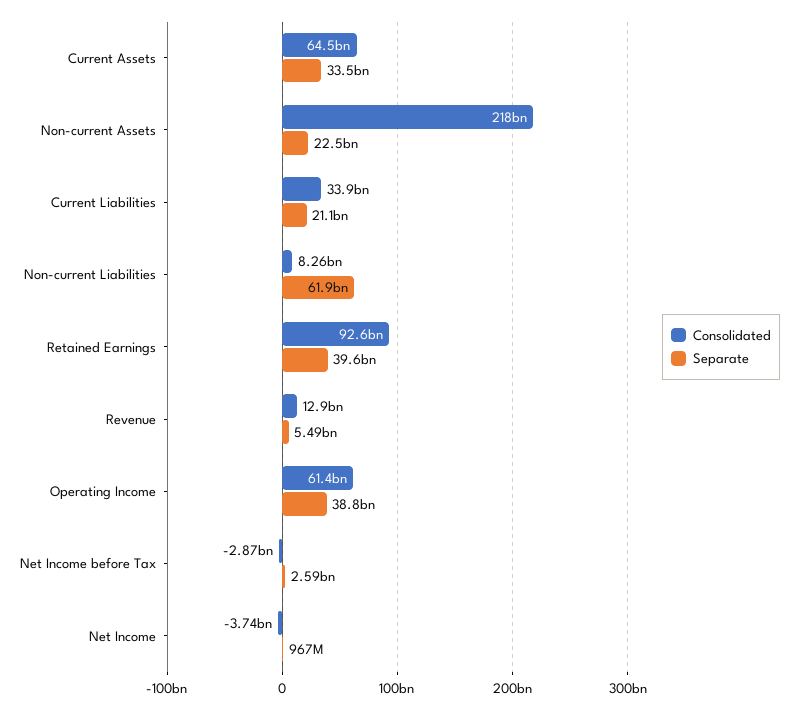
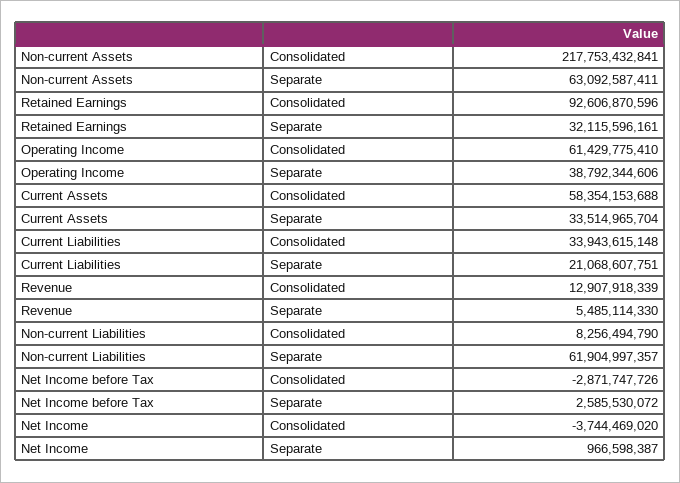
  {
    "Consolidated": {
-     "Current Assets": 64500000000,
+     "Current Assets": 58354153688,
      "Non-current Assets": 217753432841,
      "Current Liabilities": 33943615148,
      "Non-current Liabilities": 8256494790,
      "Retained Earnings": 92606870596,
      "Revenue": 12907918339,
      "Operating Income": 61429775410,
      "Net Income before Tax": -2871747726,
      "Net Income": -3744469020
    },
    "Separate": {
      "Current Assets": 33514965704,
-     "Non-current Assets": 22500000000,
+     "Non-current Assets": 63092587411,
      "Current Liabilities": 21068607751,
      "Non-current Liabilities": 61904997357,
-     "Retained Earnings": 39600000000,
+     "Retained Earnings": 32115596161,
      "Revenue": 5485114330,
      "Operating Income": 38792344606,
      "Net Income before Tax": 2585530072,
      "Net Income": 966598387
    }
  }

